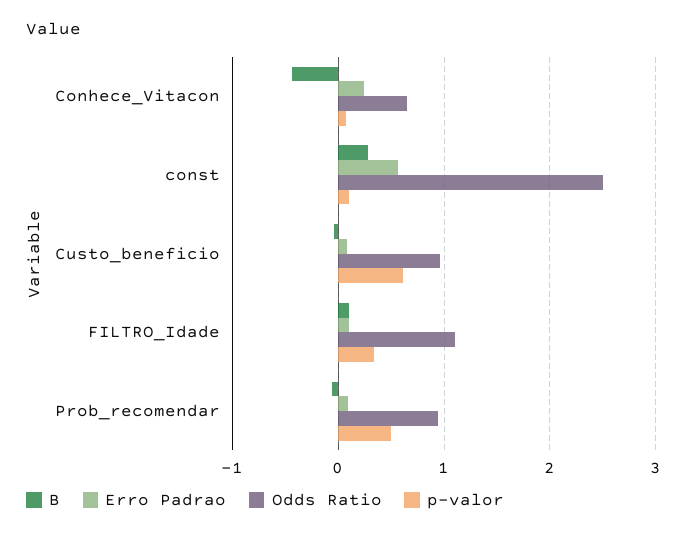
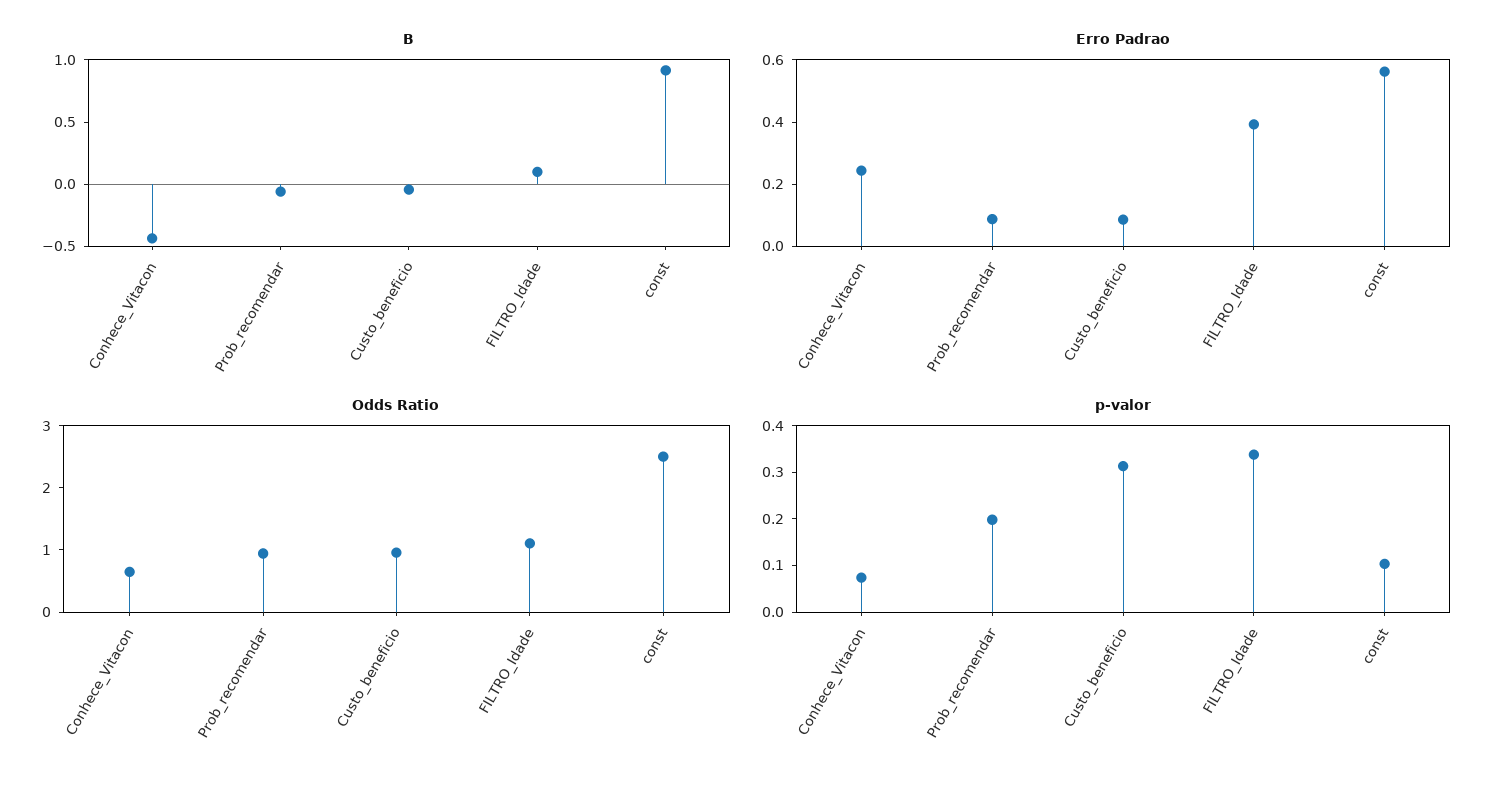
  {
    "B": {
      "Conhece_Vitacon": -0.4,
-     "const": 0.3,
+     "const": 0.9,
      "Custo_beneficio": 0,
      "FILTRO_Idade": 0.1,
      "Prob_recomendar": -0.1
    },
    "Erro Padrao": {
      "Conhece_Vitacon": 0.25,
      "const": 0.55,
      "Custo_beneficio": 0.1,
-     "FILTRO_Idade": 0.1,
+     "FILTRO_Idade": 0.4,
      "Prob_recomendar": 0.1
    },
    "Odds Ratio": {
      "Conhece_Vitacon": 0.6,
      "const": 2.5,
      "Custo_beneficio": 1,
      "FILTRO_Idade": 1.1,
      "Prob_recomendar": 0.9
    },
    "p-valor": {
      "Conhece_Vitacon": 0.08,
      "const": 0.1,
-     "Custo_beneficio": 0.6,
+     "Custo_beneficio": 0.32,
      "FILTRO_Idade": 0.34,
-     "Prob_recomendar": 0.5
+     "Prob_recomendar": 0.2
    }
  }

